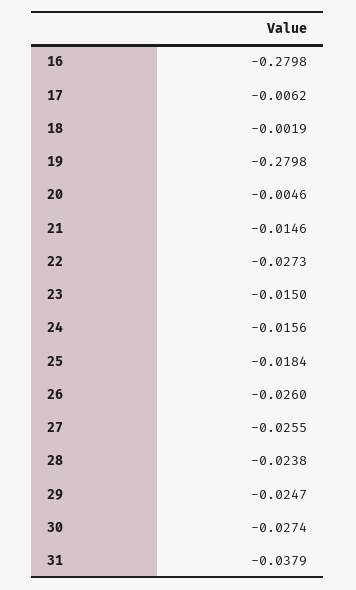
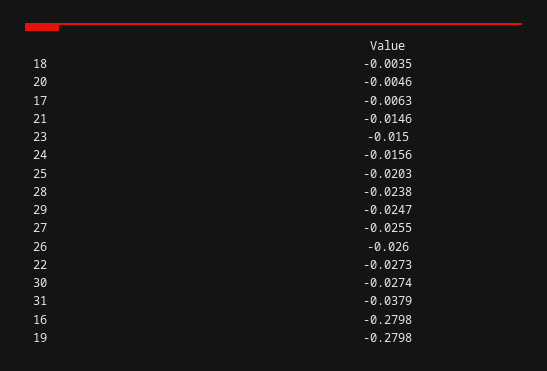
  {
    "16": -0.2798,
-   "17": -0.0062,
+   "17": -0.0063,
-   "18": -0.0019,
+   "18": -0.0035,
    "19": -0.2798,
    "20": -0.0046,
    "21": -0.0146,
    "22": -0.0273,
    "23": -0.015,
    "24": -0.0156,
-   "25": -0.0184,
+   "25": -0.0203,
    "26": -0.026,
    "27": -0.0255,
    "28": -0.0238,
    "29": -0.0247,
    "30": -0.0274,
    "31": -0.0379
  }

